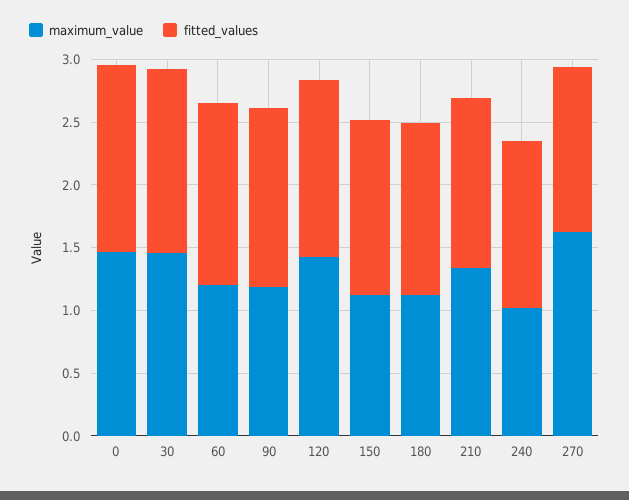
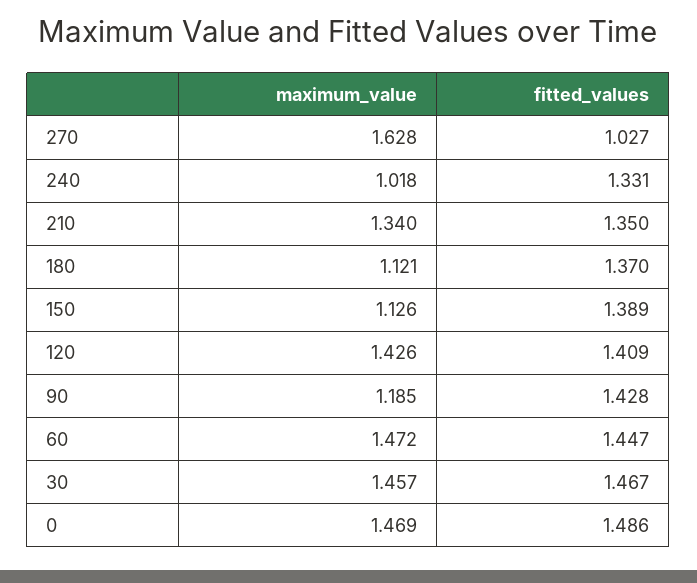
  {
    "maximum_value": {
      "0": 1.469,
      "30": 1.457,
-     "60": 1.2,
+     "60": 1.472,
      "90": 1.185,
      "120": 1.426,
      "150": 1.126,
      "180": 1.121,
      "210": 1.34,
      "240": 1.018,
      "270": 1.628
    },
    "fitted_values": {
      "0": 1.486,
      "30": 1.467,
      "60": 1.447,
      "90": 1.428,
      "120": 1.409,
      "150": 1.389,
      "180": 1.37,
      "210": 1.35,
      "240": 1.331,
-     "270": 1.3
+     "270": 1.027
    }
  }

